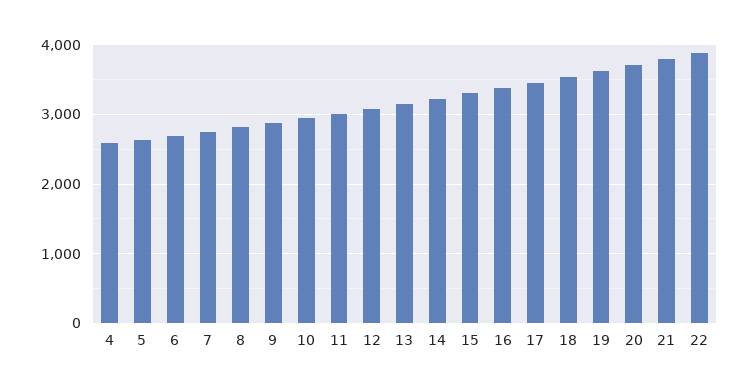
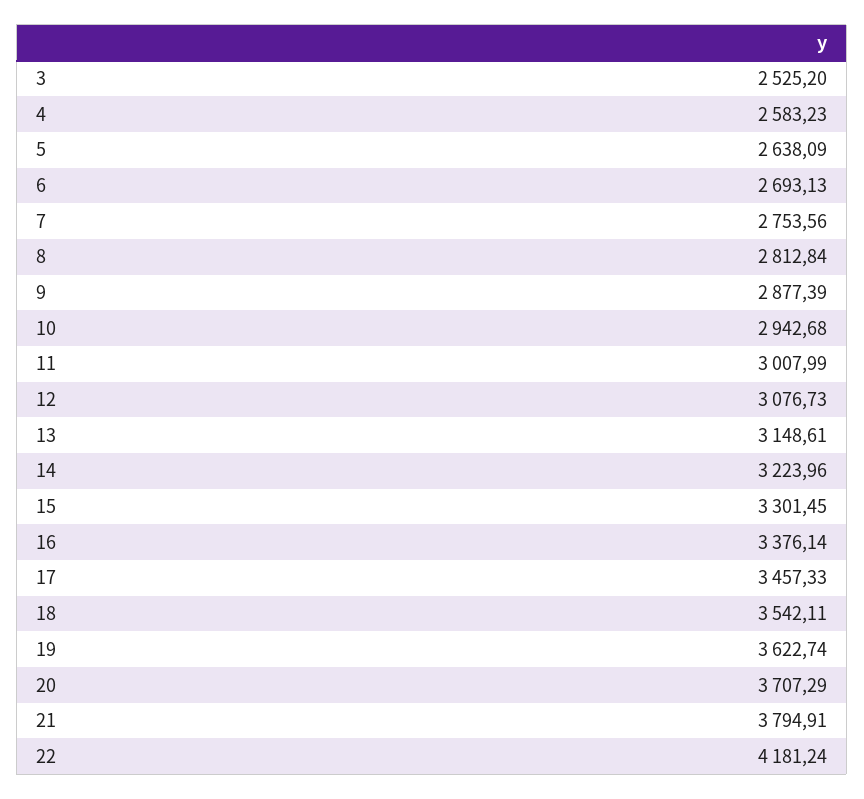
  {
    "4": 2583.23,
    "5": 2638.09,
    "6": 2693.13,
    "7": 2753.56,
    "8": 2812.84,
    "9": 2877.39,
    "10": 2942.68,
    "11": 3007.99,
    "12": 3076.73,
    "13": 3148.61,
    "14": 3223.96,
    "15": 3301.45,
    "16": 3376.14,
    "17": 3457.33,
    "18": 3542.11,
    "19": 3622.74,
    "20": 3707.29,
    "21": 3794.91,
-   "22": 3900
+   "22": 4181.24,
+   "3": 2525.2
  }

